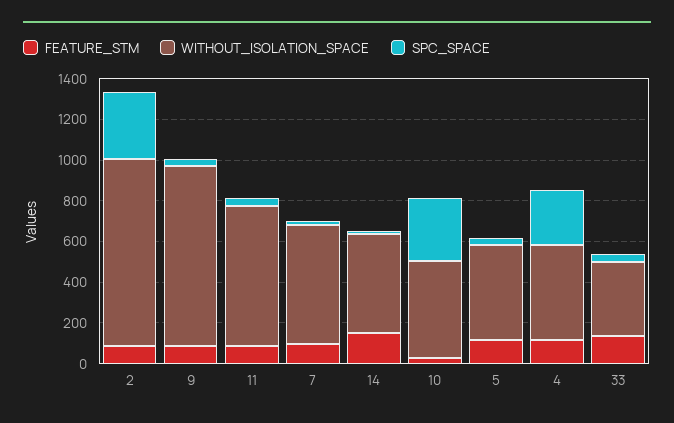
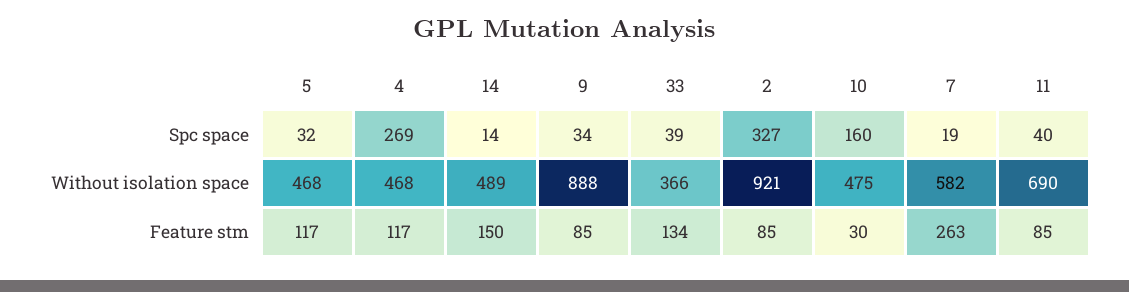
  {
    "FEATURE_STM": {
      "2": 85,
      "9": 85,
      "11": 85,
-     "7": 100,
+     "7": 263,
      "14": 150,
      "10": 30,
      "5": 117,
      "4": 117,
      "33": 134
    },
    "WITHOUT_ISOLATION_SPACE": {
      "2": 921,
      "9": 888,
      "11": 690,
      "7": 582,
      "14": 489,
      "10": 475,
      "5": 468,
      "4": 468,
      "33": 366
    },
    "SPC_SPACE": {
      "2": 327,
      "9": 34,
      "11": 40,
      "7": 19,
      "14": 14,
-     "10": 300,
+     "10": 160,
      "5": 32,
      "4": 269,
      "33": 39
    }
  }

